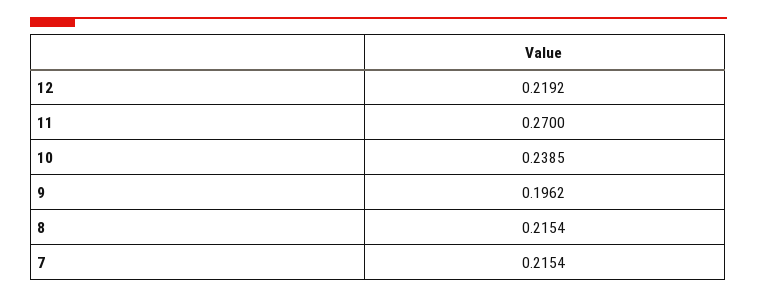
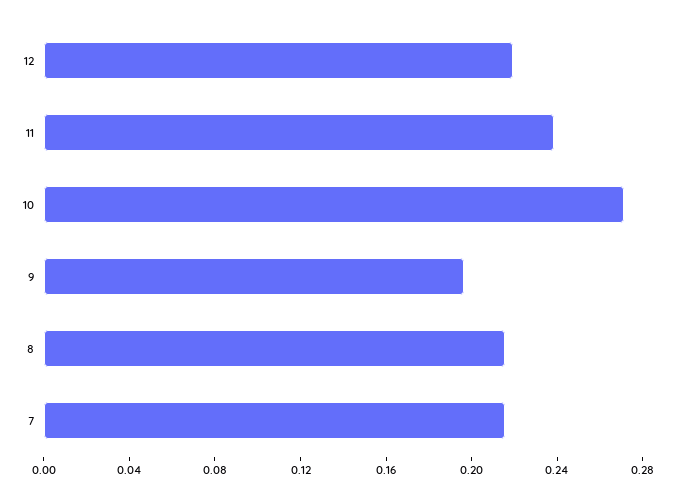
  {
    "12": 0.2192,
-   "11": 0.27,
+   "11": 0.24,
-   "10": 0.2385,
+   "10": 0.27,
    "9": 0.1962,
    "8": 0.2154,
    "7": 0.2154
  }

